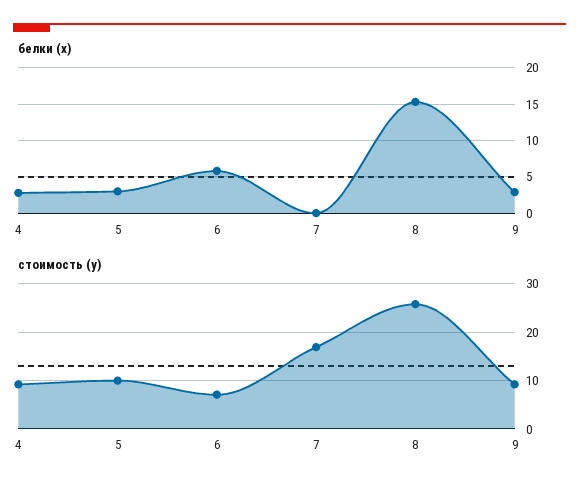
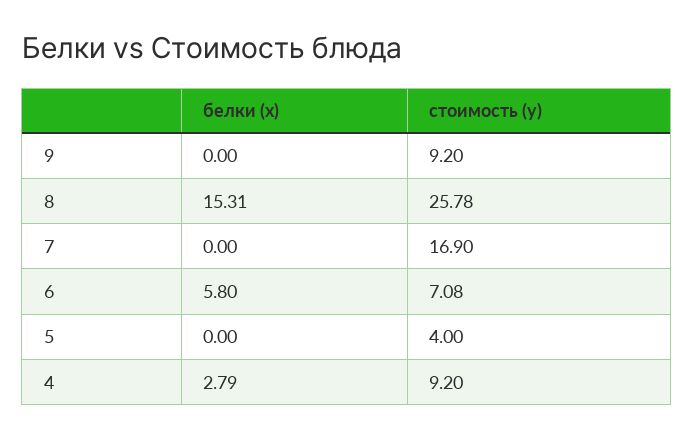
  {
    "белки (x)": {
      "4": 2.79,
-     "5": 3,
+     "5": 0,
      "6": 5.8,
      "7": 0,
      "8": 15.31,
-     "9": 3
+     "9": 0
    },
    "стоимость (y)": {
      "4": 9.2,
-     "5": 10,
+     "5": 4,
      "6": 7.08,
      "7": 16.9,
      "8": 25.78,
      "9": 9.2
    }
  }

